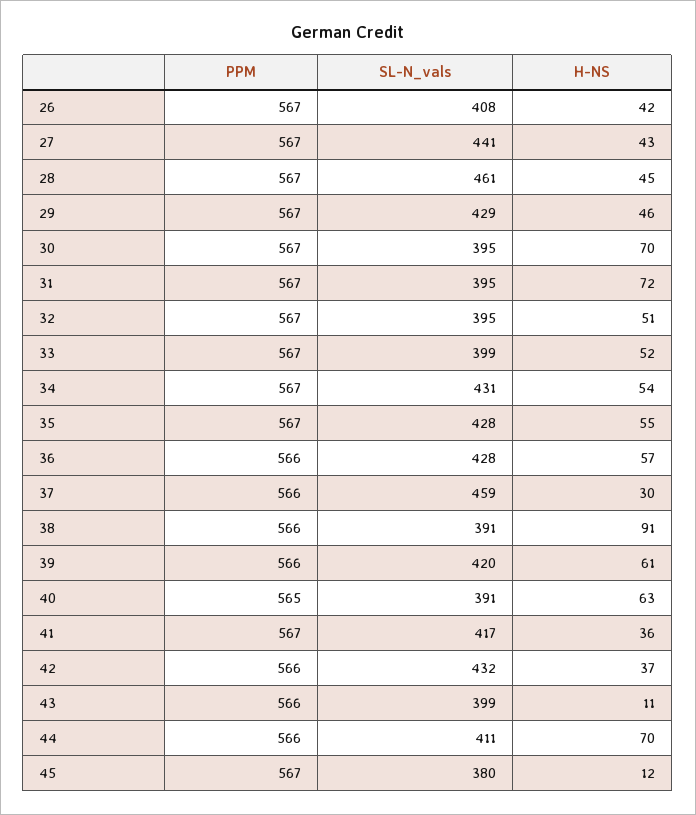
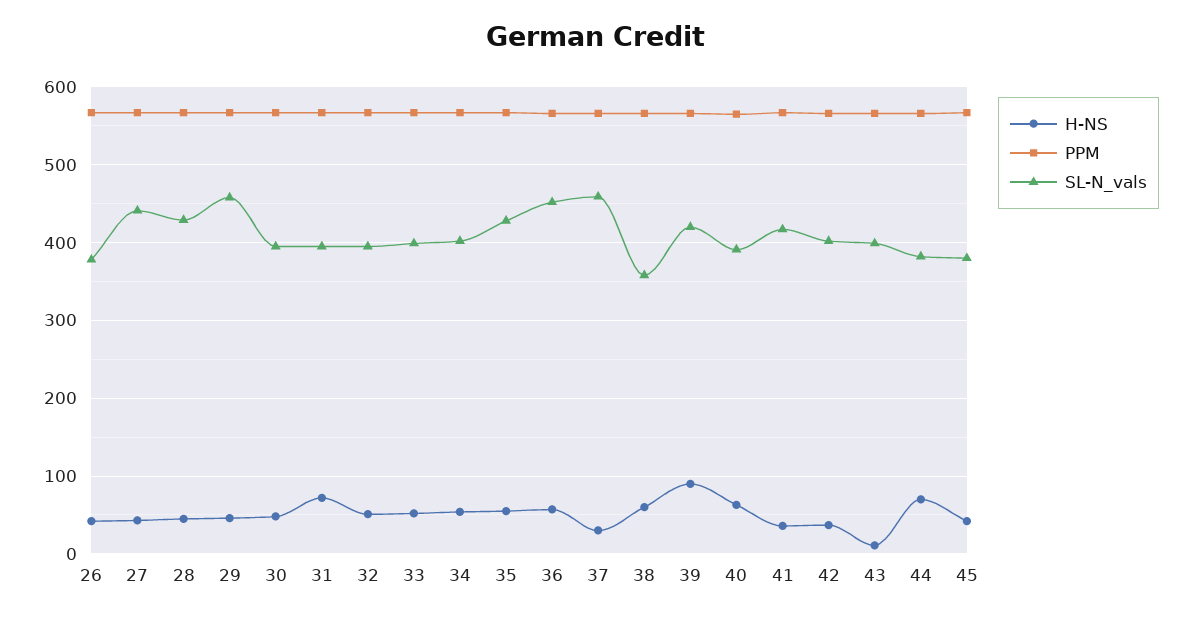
  {
    "PPM": {
      "26": 567,
      "27": 567,
      "28": 567,
      "29": 567,
      "30": 567,
      "31": 567,
      "32": 567,
      "33": 567,
      "34": 567,
      "35": 567,
      "36": 566,
      "37": 566,
      "38": 566,
      "39": 566,
      "40": 565,
      "41": 567,
      "42": 566,
      "43": 566,
      "44": 566,
      "45": 567
    },
    "SL-N_vals": {
-     "26": 408,
+     "26": 380,
      "27": 441,
-     "28": 461,
+     "28": 430,
-     "29": 429,
+     "29": 460,
      "30": 395,
      "31": 395,
      "32": 395,
      "33": 399,
-     "34": 431,
+     "34": 400,
      "35": 428,
-     "36": 428,
+     "36": 450,
      "37": 459,
-     "38": 391,
+     "38": 360,
      "39": 420,
      "40": 391,
      "41": 417,
-     "42": 432,
+     "42": 400,
      "43": 399,
-     "44": 411,
+     "44": 380,
      "45": 380
    },
    "H-NS": {
      "26": 42,
      "27": 43,
      "28": 45,
      "29": 46,
-     "30": 70,
+     "30": 50,
      "31": 72,
      "32": 51,
      "33": 52,
      "34": 54,
      "35": 55,
      "36": 57,
      "37": 30,
-     "38": 91,
+     "38": 60,
-     "39": 61,
+     "39": 90,
      "40": 63,
      "41": 36,
      "42": 37,
      "43": 11,
      "44": 70,
-     "45": 12
+     "45": 40
    }
  }

